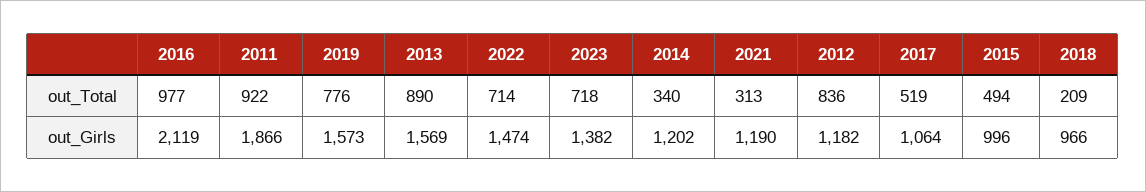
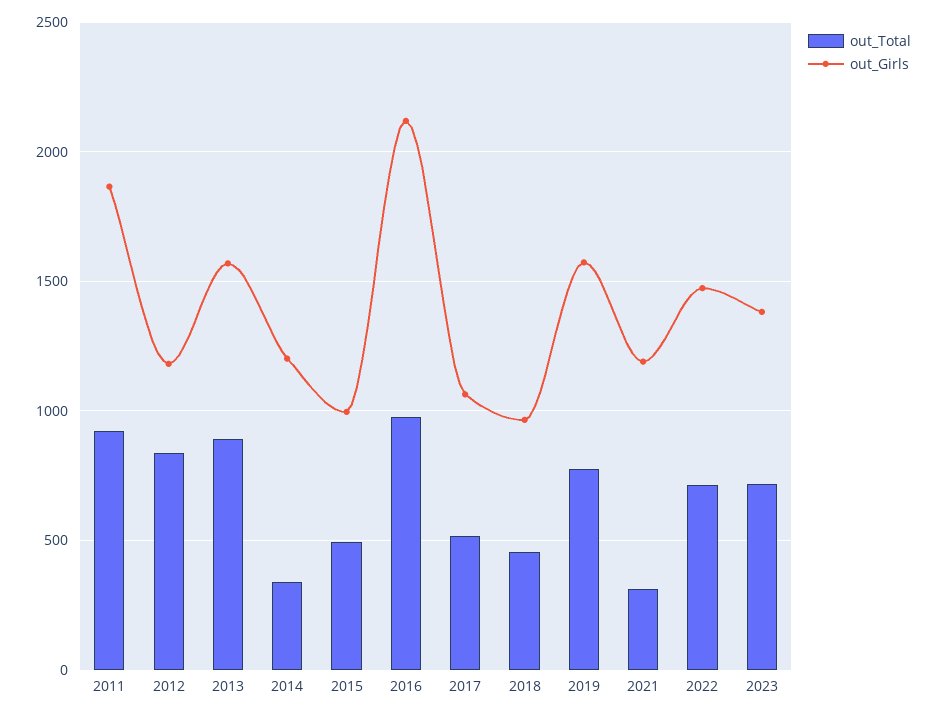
  {
    "out_Total": {
      "2016": 977,
      "2011": 922,
      "2019": 776,
      "2013": 890,
      "2022": 714,
      "2023": 718,
      "2014": 340,
      "2021": 313,
      "2012": 836,
      "2017": 519,
      "2015": 494,
-     "2018": 209
+     "2018": 450
    },
    "out_Girls": {
      "2016": 2119,
      "2011": 1866,
      "2019": 1573,
      "2013": 1569,
      "2022": 1474,
      "2023": 1382,
      "2014": 1202,
      "2021": 1190,
      "2012": 1182,
      "2017": 1064,
      "2015": 996,
      "2018": 966
    }
  }

